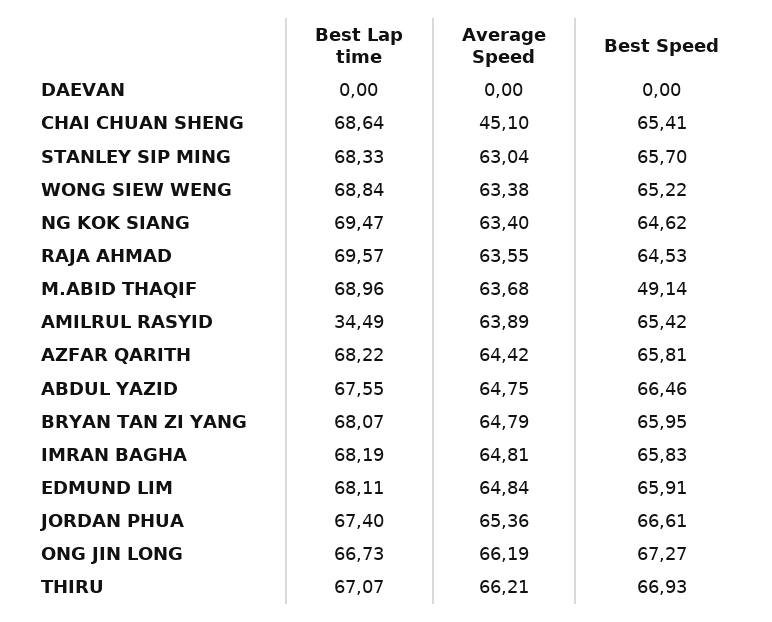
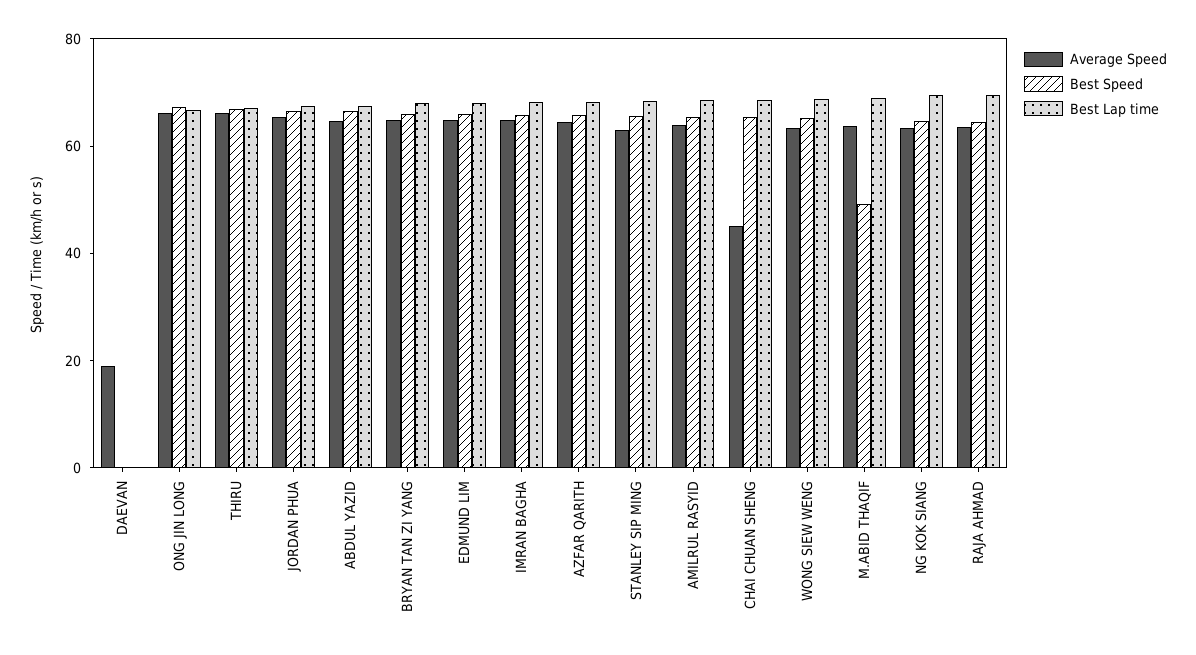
  {
    "Best Lap time": {
      "DAEVAN": 0,
      "CHAI CHUAN SHENG": 68.64,
      "STANLEY SIP MING": 68.33,
      "WONG SIEW WENG": 68.84,
      "NG KOK SIANG": 69.47,
      "RAJA AHMAD": 69.57,
      "M.ABID THAQIF": 68.96,
-     "AMILRUL RASYID": 34.49,
+     "AMILRUL RASYID": 70,
      "AZFAR QARITH": 68.22,
      "ABDUL YAZID": 67.55,
      "BRYAN TAN ZI YANG": 68.07,
      "IMRAN BAGHA": 68.19,
      "EDMUND LIM": 68.11,
      "JORDAN PHUA": 67.4,
      "ONG JIN LONG": 66.73,
      "THIRU": 67.07
    },
    "Average Speed": {
-     "DAEVAN": 0,
+     "DAEVAN": 20,
      "CHAI CHUAN SHENG": 45.1,
      "STANLEY SIP MING": 63.04,
      "WONG SIEW WENG": 63.38,
      "NG KOK SIANG": 63.4,
      "RAJA AHMAD": 63.55,
      "M.ABID THAQIF": 63.68,
      "AMILRUL RASYID": 63.89,
      "AZFAR QARITH": 64.42,
      "ABDUL YAZID": 64.75,
      "BRYAN TAN ZI YANG": 64.79,
      "IMRAN BAGHA": 64.81,
      "EDMUND LIM": 64.84,
      "JORDAN PHUA": 65.36,
      "ONG JIN LONG": 66.19,
      "THIRU": 66.21
    },
    "Best Speed": {
      "DAEVAN": 0,
      "CHAI CHUAN SHENG": 65.41,
      "STANLEY SIP MING": 65.7,
      "WONG SIEW WENG": 65.22,
      "NG KOK SIANG": 64.62,
      "RAJA AHMAD": 64.53,
      "M.ABID THAQIF": 49.14,
      "AMILRUL RASYID": 65.42,
      "AZFAR QARITH": 65.81,
      "ABDUL YAZID": 66.46,
      "BRYAN TAN ZI YANG": 65.95,
      "IMRAN BAGHA": 65.83,
      "EDMUND LIM": 65.91,
      "JORDAN PHUA": 66.61,
      "ONG JIN LONG": 67.27,
      "THIRU": 66.93
    }
  }

